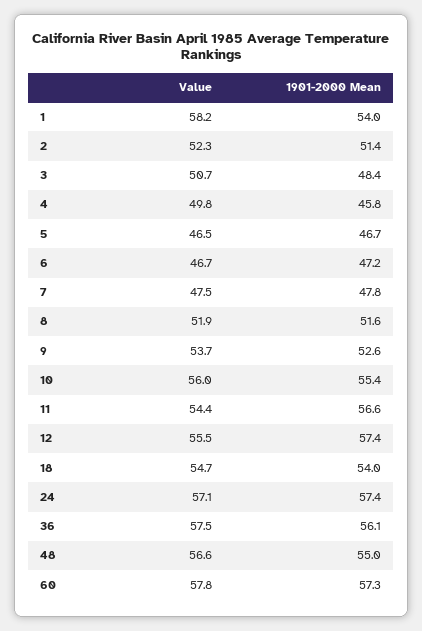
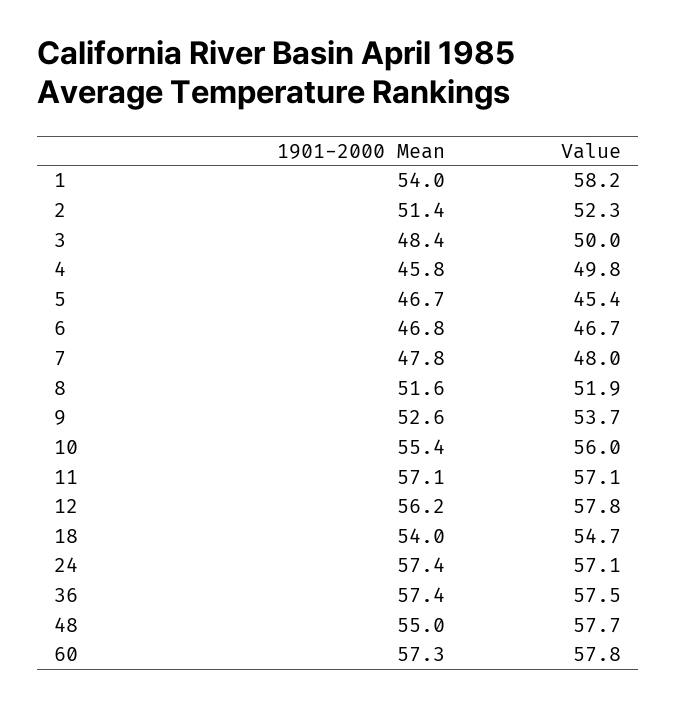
  {
    "Value": {
      "1": 58.2,
      "2": 52.3,
-     "3": 50.7,
+     "3": 50,
      "4": 49.8,
-     "5": 46.5,
+     "5": 45.4,
      "6": 46.7,
-     "7": 47.5,
+     "7": 48,
      "8": 51.9,
      "9": 53.7,
      "10": 56,
-     "11": 54.4,
+     "11": 57.1,
-     "12": 55.5,
+     "12": 57.8,
      "18": 54.7,
      "24": 57.1,
      "36": 57.5,
-     "48": 56.6,
+     "48": 57.7,
      "60": 57.8
    },
    "1901-2000 Mean": {
      "1": 54,
      "2": 51.4,
      "3": 48.4,
      "4": 45.8,
      "5": 46.7,
-     "6": 47.2,
+     "6": 46.8,
      "7": 47.8,
      "8": 51.6,
      "9": 52.6,
      "10": 55.4,
-     "11": 56.6,
+     "11": 57.1,
-     "12": 57.4,
+     "12": 56.2,
      "18": 54,
      "24": 57.4,
-     "36": 56.1,
+     "36": 57.4,
      "48": 55,
      "60": 57.3
    }
  }

